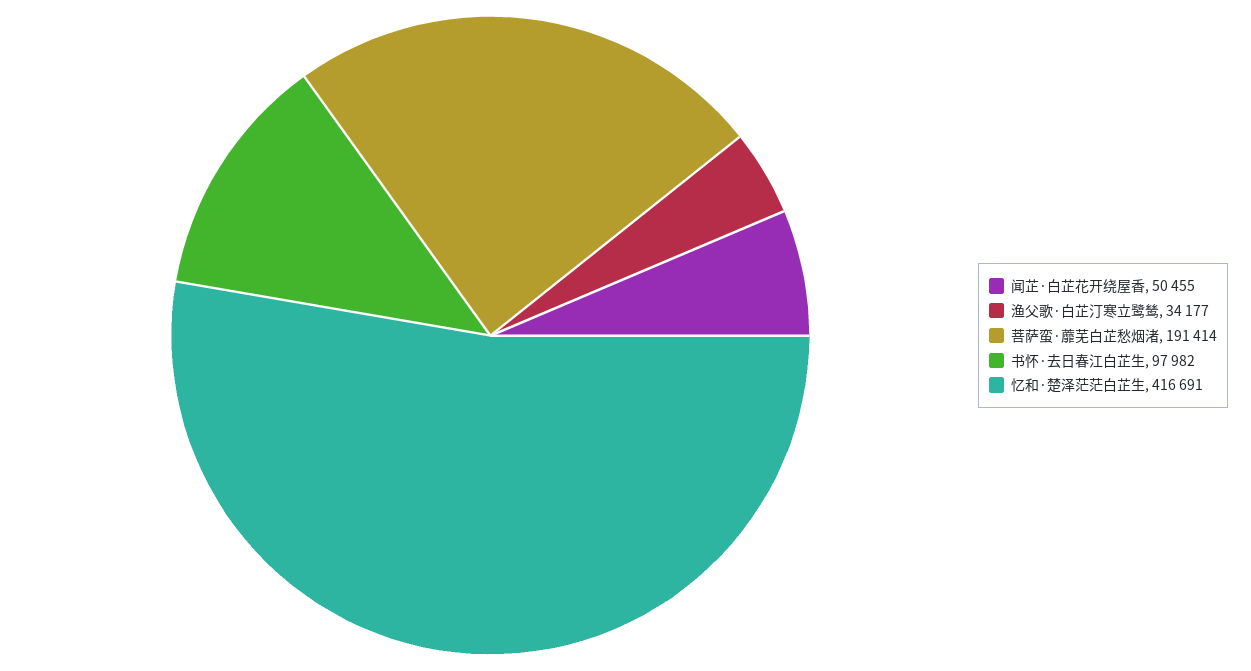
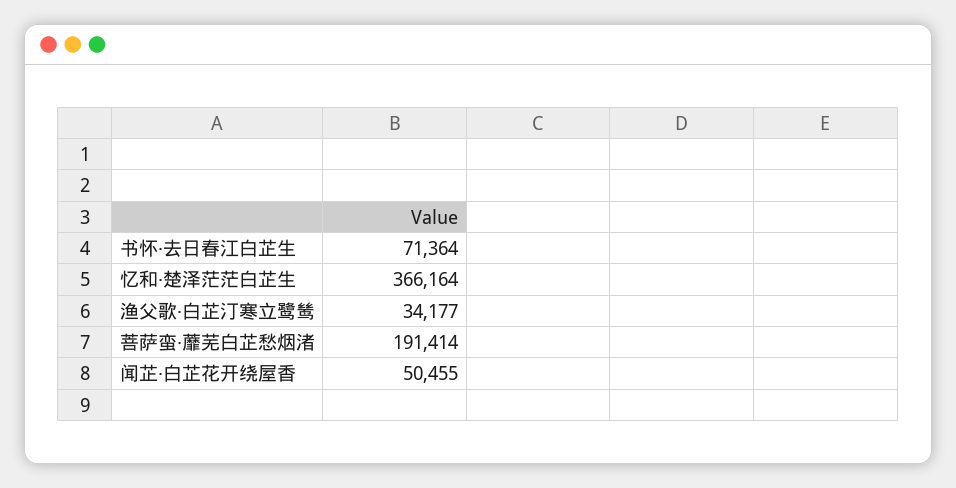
  {
    "闻芷·白芷花开绕屋香": 50455,
    "渔父歌·白芷汀寒立鹭鸶": 34177,
    "菩萨蛮·蘼芜白芷愁烟渚": 191414,
-   "书怀·去日春江白芷生": 97982,
+   "书怀·去日春江白芷生": 71364,
-   "忆和·楚泽茫茫白芷生": 416691
+   "忆和·楚泽茫茫白芷生": 366164
  }

